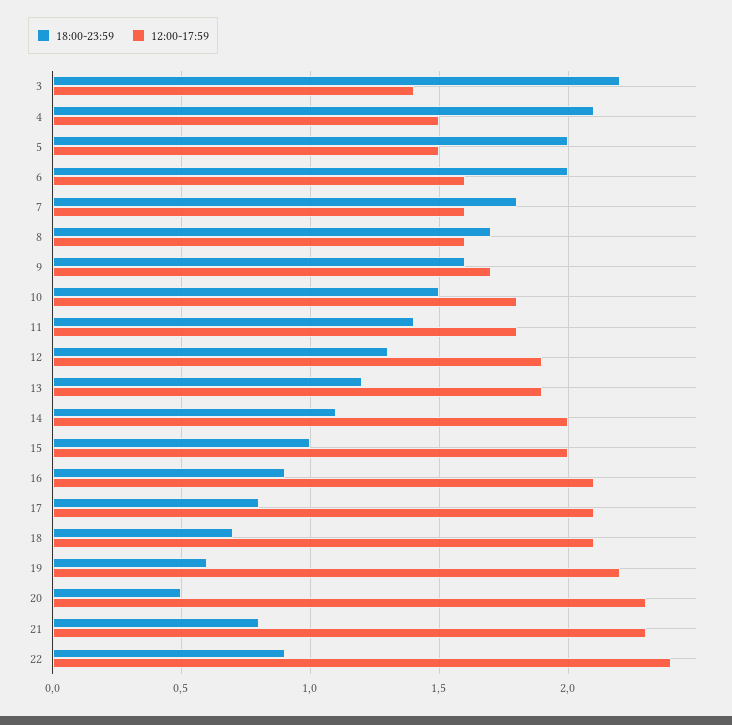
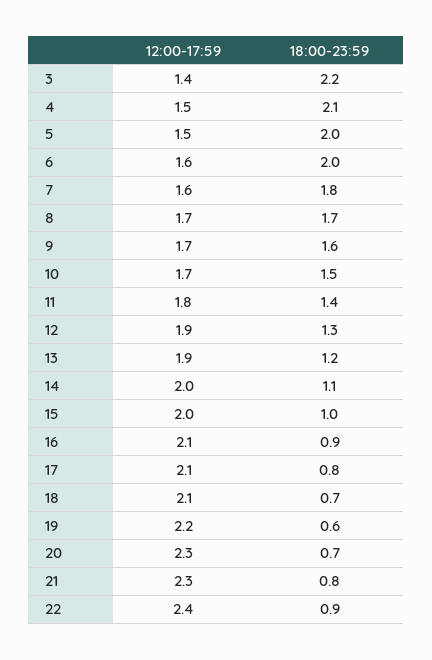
  {
    "18:00-23:59": {
      "3": 2.2,
      "4": 2.1,
      "5": 2,
      "6": 2,
      "7": 1.8,
      "8": 1.7,
      "9": 1.6,
      "10": 1.5,
      "11": 1.4,
      "12": 1.3,
      "13": 1.2,
      "14": 1.1,
      "15": 1,
      "16": 0.9,
      "17": 0.8,
      "18": 0.7,
      "19": 0.6,
-     "20": 0.5,
+     "20": 0.7,
      "21": 0.8,
      "22": 0.9
    },
    "12:00-17:59": {
      "3": 1.4,
      "4": 1.5,
      "5": 1.5,
      "6": 1.6,
      "7": 1.6,
-     "8": 1.6,
+     "8": 1.7,
      "9": 1.7,
-     "10": 1.8,
+     "10": 1.7,
      "11": 1.8,
      "12": 1.9,
      "13": 1.9,
      "14": 2,
      "15": 2,
      "16": 2.1,
      "17": 2.1,
      "18": 2.1,
      "19": 2.2,
      "20": 2.3,
      "21": 2.3,
      "22": 2.4
    }
  }

